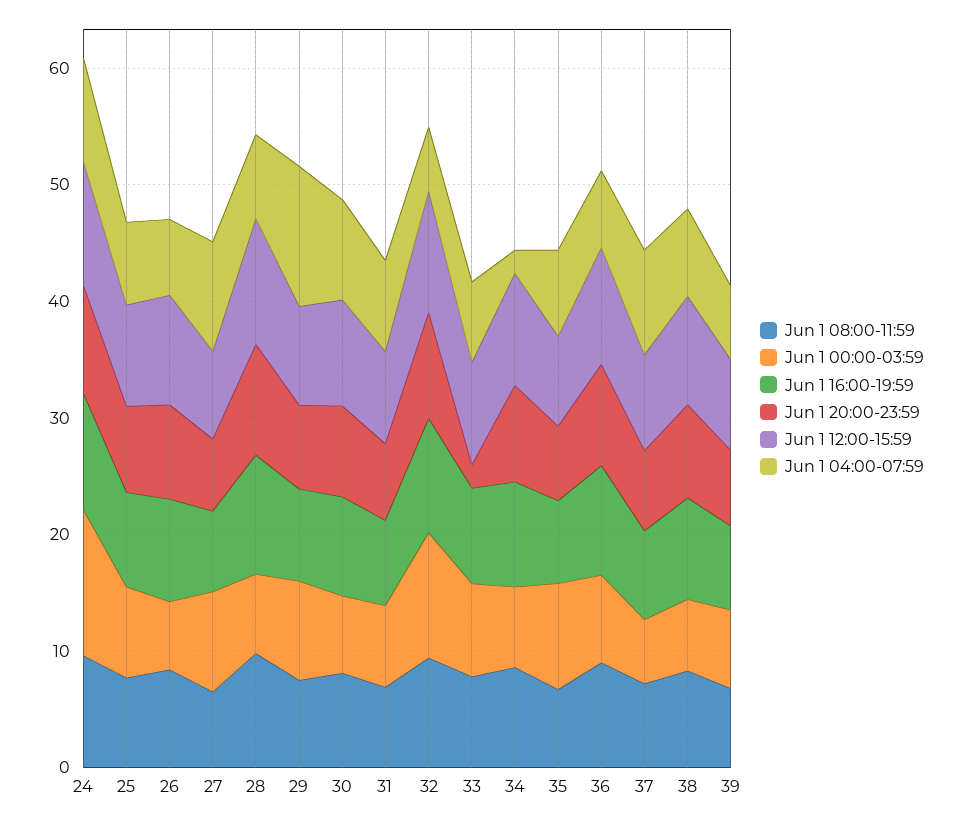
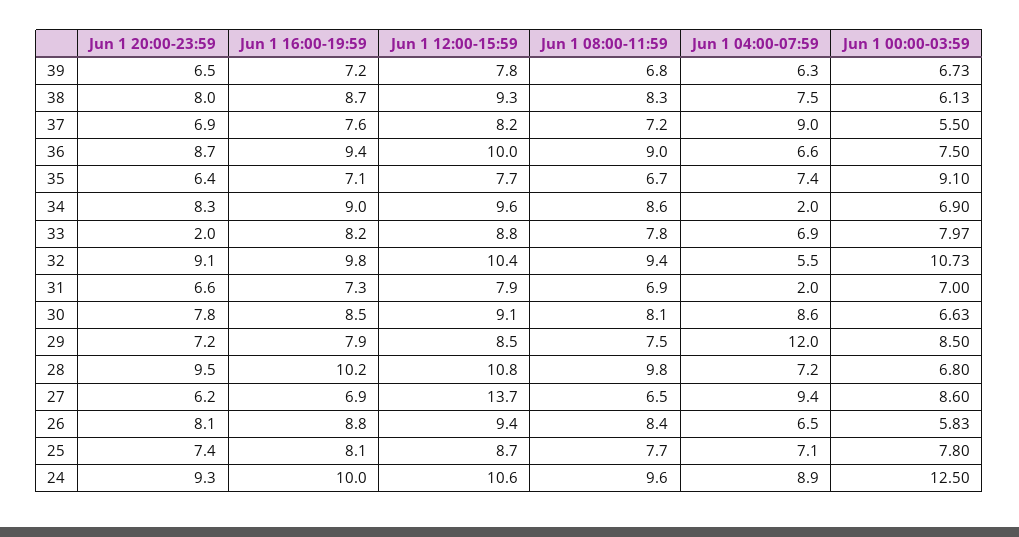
  {
    "Jun 1 08:00-11:59": {
      "24": 9.6,
      "25": 7.7,
      "26": 8.4,
      "27": 6.5,
      "28": 9.8,
      "29": 7.5,
      "30": 8.1,
      "31": 6.9,
      "32": 9.4,
      "33": 7.8,
      "34": 8.6,
      "35": 6.7,
      "36": 9,
      "37": 7.2,
      "38": 8.3,
      "39": 6.8
    },
    "Jun 1 00:00-03:59": {
      "24": 12.5,
      "25": 7.8,
      "26": 5.83,
      "27": 8.6,
      "28": 6.8,
      "29": 8.5,
      "30": 6.63,
      "31": 7,
      "32": 10.73,
      "33": 7.97,
      "34": 6.9,
      "35": 9.1,
      "36": 7.5,
      "37": 5.5,
      "38": 6.13,
      "39": 6.73
    },
    "Jun 1 16:00-19:59": {
      "24": 10,
      "25": 8.1,
      "26": 8.8,
      "27": 6.9,
      "28": 10.2,
      "29": 7.9,
      "30": 8.5,
      "31": 7.3,
      "32": 9.8,
      "33": 8.2,
      "34": 9,
      "35": 7.1,
      "36": 9.4,
      "37": 7.6,
      "38": 8.7,
      "39": 7.2
    },
    "Jun 1 20:00-23:59": {
      "24": 9.3,
      "25": 7.4,
      "26": 8.1,
      "27": 6.2,
      "28": 9.5,
      "29": 7.2,
      "30": 7.8,
      "31": 6.6,
      "32": 9.1,
      "33": 2,
      "34": 8.3,
      "35": 6.4,
      "36": 8.7,
      "37": 6.9,
      "38": 8,
      "39": 6.5
    },
    "Jun 1 12:00-15:59": {
      "24": 10.6,
      "25": 8.7,
      "26": 9.4,
-     "27": 8,
+     "27": 13.7,
      "28": 10.8,
      "29": 8.5,
      "30": 9.1,
      "31": 7.9,
      "32": 10.4,
      "33": 8.8,
      "34": 9.6,
      "35": 7.7,
      "36": 10,
      "37": 8.2,
      "38": 9.3,
      "39": 7.8
    },
    "Jun 1 04:00-07:59": {
      "24": 8.9,
      "25": 7.1,
      "26": 6.5,
      "27": 9.4,
      "28": 7.2,
      "29": 12,
      "30": 8.6,
-     "31": 8,
+     "31": 2,
      "32": 5.5,
      "33": 6.9,
      "34": 2,
      "35": 7.4,
      "36": 6.6,
      "37": 9,
      "38": 7.5,
      "39": 6.3
    }
  }

